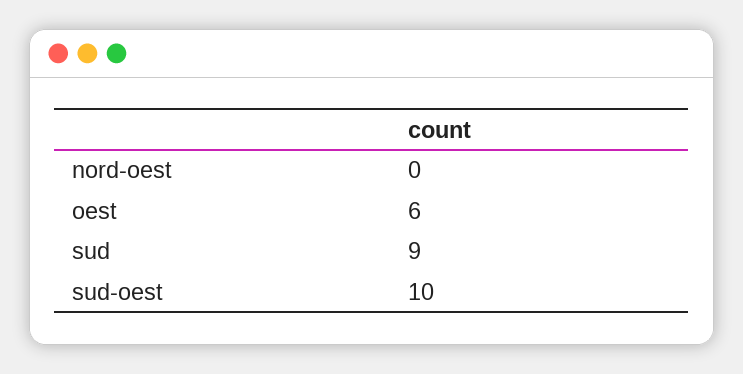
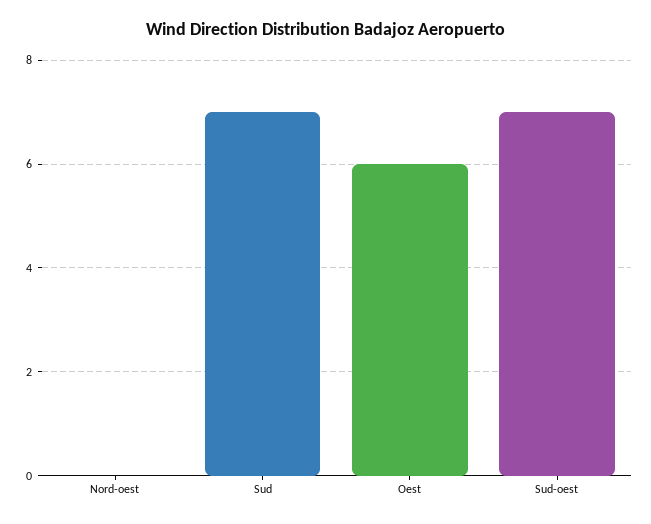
  {
    "nord-oest": 0,
    "oest": 6,
-   "sud": 9,
+   "sud": 7,
-   "sud-oest": 10
+   "sud-oest": 7
  }

